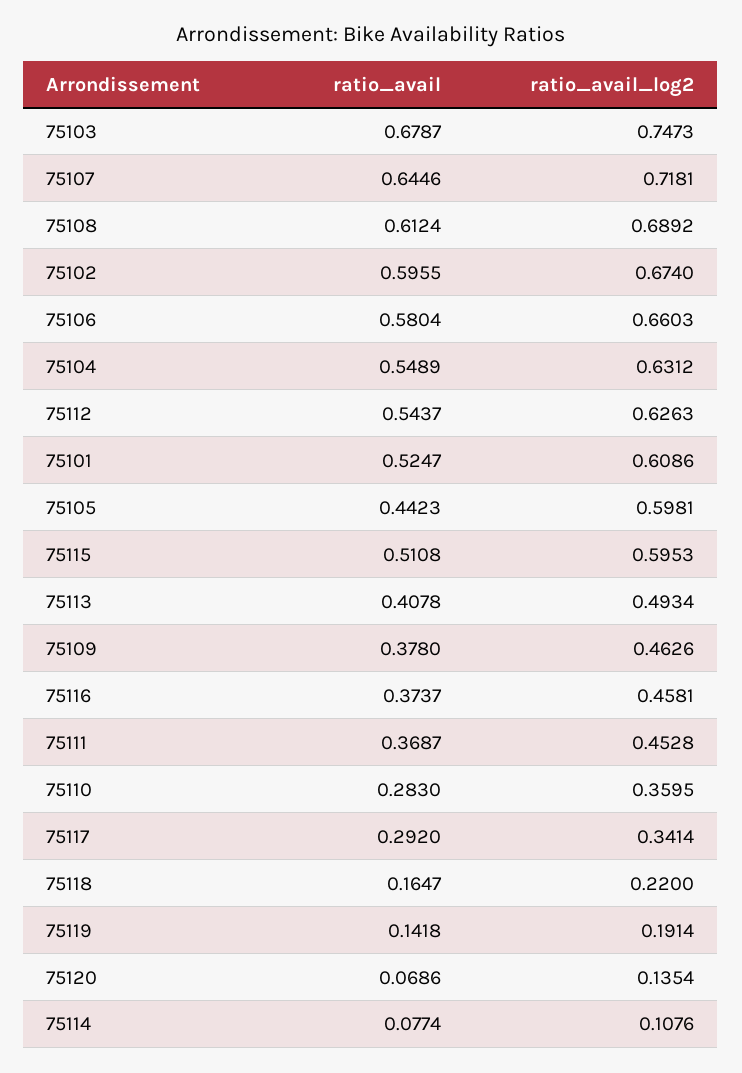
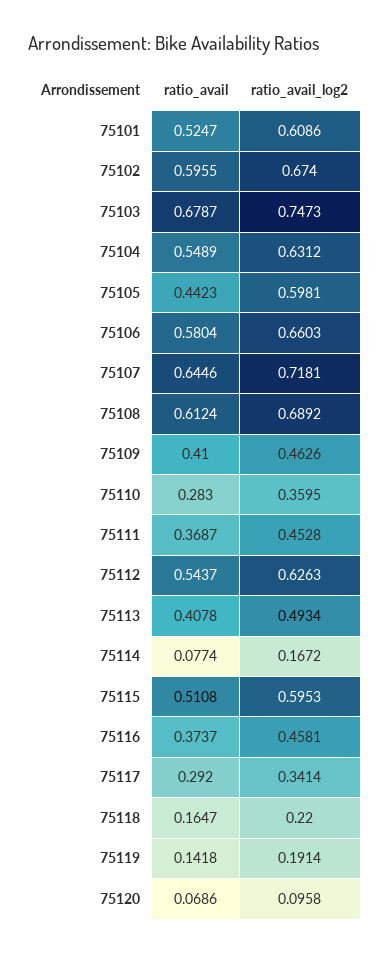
  {
    "ratio_avail": {
      "75103": 0.6787,
      "75107": 0.6446,
      "75108": 0.6124,
      "75102": 0.5955,
      "75106": 0.5804,
      "75104": 0.5489,
      "75112": 0.5437,
      "75101": 0.5247,
      "75105": 0.4423,
      "75115": 0.5108,
      "75113": 0.4078,
-     "75109": 0.378,
+     "75109": 0.41,
      "75116": 0.3737,
      "75111": 0.3687,
      "75110": 0.283,
      "75117": 0.292,
      "75118": 0.1647,
      "75119": 0.1418,
      "75120": 0.0686,
      "75114": 0.0774
    },
    "ratio_avail_log2": {
      "75103": 0.7473,
      "75107": 0.7181,
      "75108": 0.6892,
      "75102": 0.674,
      "75106": 0.6603,
      "75104": 0.6312,
      "75112": 0.6263,
      "75101": 0.6086,
      "75105": 0.5981,
      "75115": 0.5953,
      "75113": 0.4934,
      "75109": 0.4626,
      "75116": 0.4581,
      "75111": 0.4528,
      "75110": 0.3595,
      "75117": 0.3414,
      "75118": 0.22,
      "75119": 0.1914,
-     "75120": 0.1354,
+     "75120": 0.0958,
-     "75114": 0.1076
+     "75114": 0.1672
    }
  }

